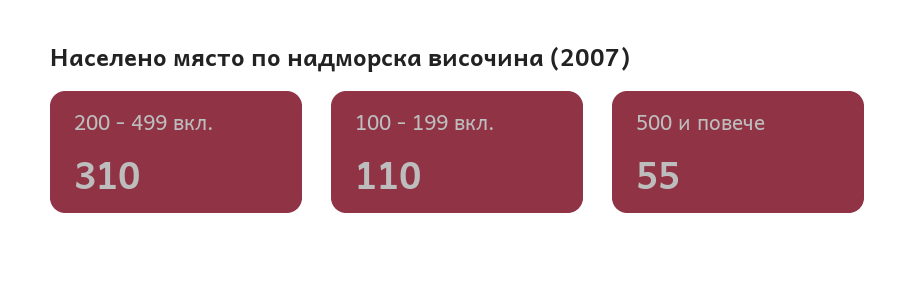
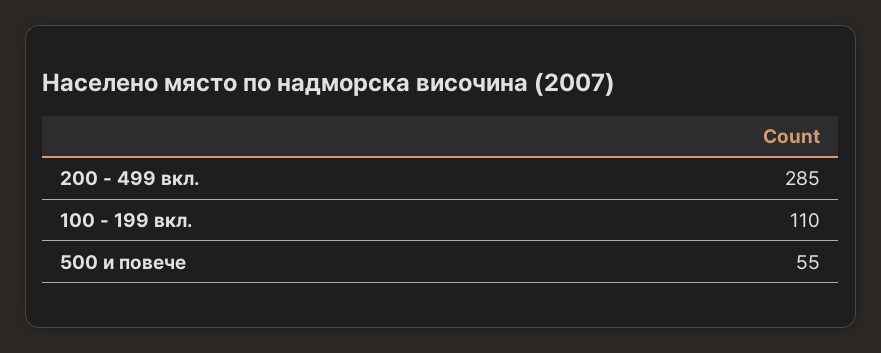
  {
-   "200 - 499 вкл.": 310,
+   "200 - 499 вкл.": 285,
    "100 - 199 вкл.": 110,
    "500 и повече": 55
  }

